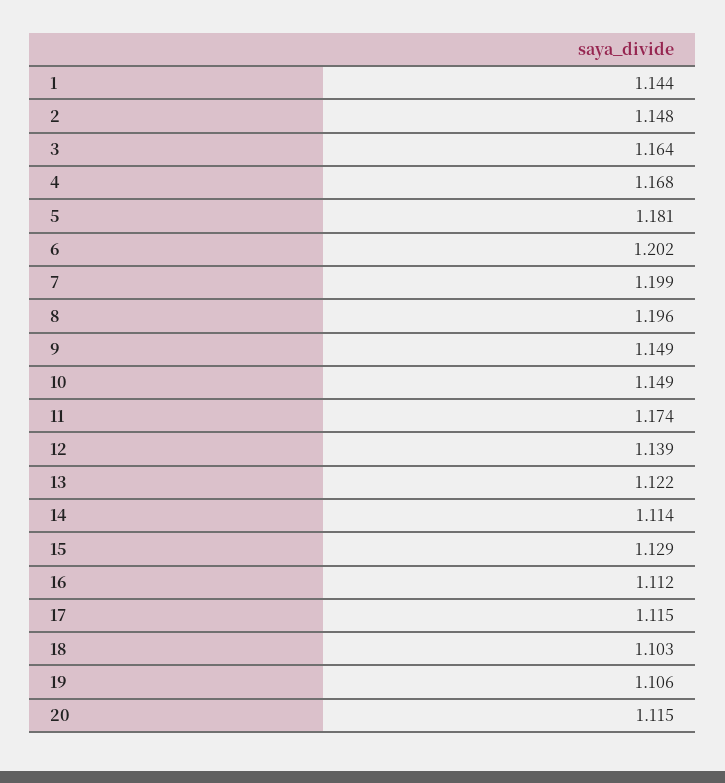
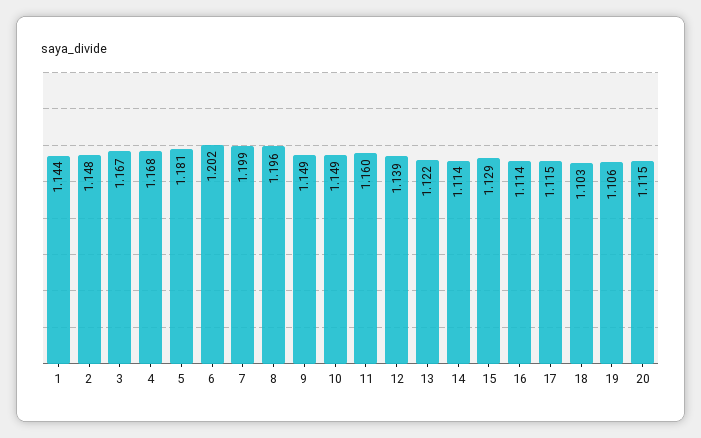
  {
    "1": 1.144,
    "2": 1.148,
-   "3": 1.164,
+   "3": 1.167,
    "4": 1.168,
    "5": 1.181,
    "6": 1.202,
    "7": 1.199,
    "8": 1.196,
    "9": 1.149,
    "10": 1.149,
-   "11": 1.174,
+   "11": 1.16,
    "12": 1.139,
    "13": 1.122,
    "14": 1.114,
    "15": 1.129,
-   "16": 1.112,
+   "16": 1.114,
    "17": 1.115,
    "18": 1.103,
    "19": 1.106,
    "20": 1.115
  }

